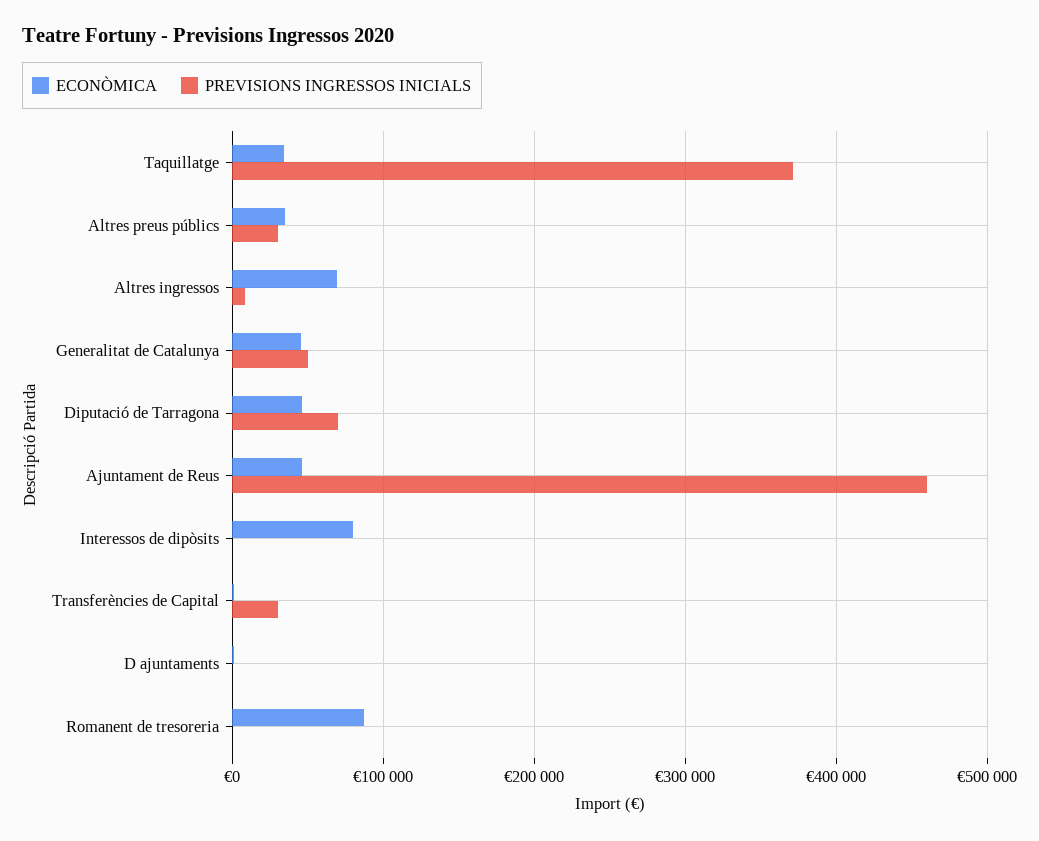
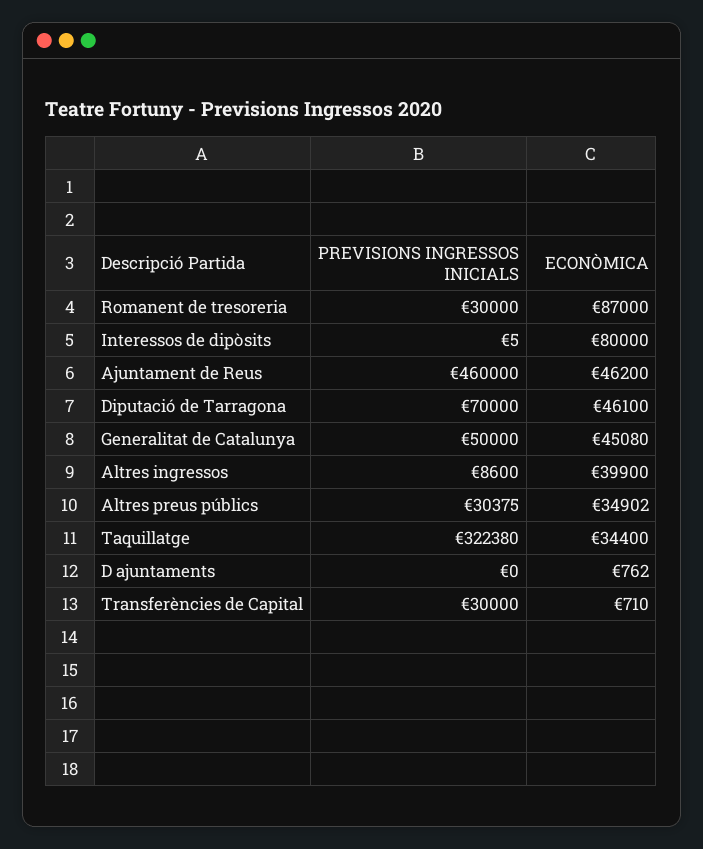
  {
    "ECONÒMICA": {
      "Taquillatge": 34400,
      "Altres preus públics": 34902,
-     "Altres ingressos": 70000,
+     "Altres ingressos": 39900,
      "Generalitat de Catalunya": 45080,
      "Diputació de Tarragona": 46100,
      "Ajuntament de Reus": 46200,
      "Interessos de dipòsits": 80000,
      "Transferències de Capital": 710,
      "D ajuntaments": 762,
      "Romanent de tresoreria": 87000
    },
    "PREVISIONS INGRESSOS INICIALS": {
-     "Taquillatge": 370000,
+     "Taquillatge": 322380,
      "Altres preus públics": 30375,
      "Altres ingressos": 8600,
      "Generalitat de Catalunya": 50000,
      "Diputació de Tarragona": 70000,
      "Ajuntament de Reus": 460000,
      "Interessos de dipòsits": 5,
      "Transferències de Capital": 30000,
      "D ajuntaments": 0,
-     "Romanent de tresoreria": 0
+     "Romanent de tresoreria": 30000
    }
  }

